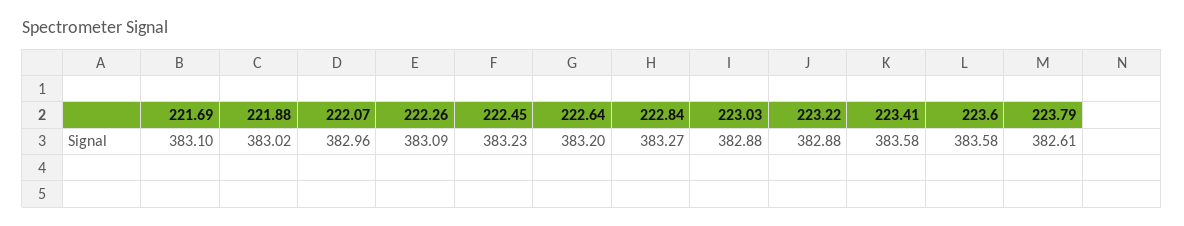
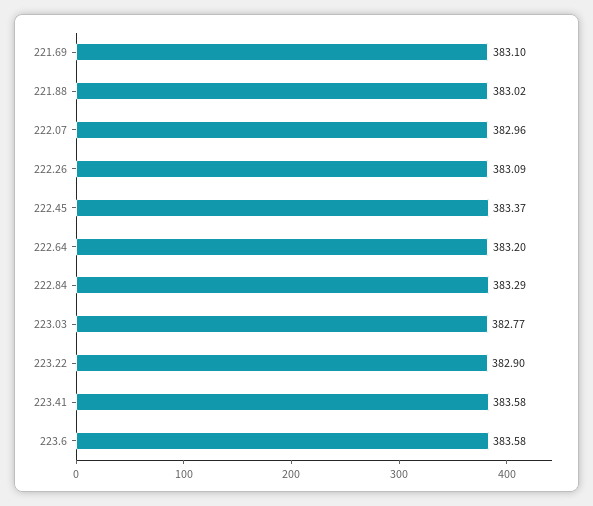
  {
    "221.69": 383.1,
    "221.88": 383.02,
    "222.07": 382.96,
    "222.26": 383.09,
-   "222.45": 383.23,
+   "222.45": 383.37,
    "222.64": 383.2,
-   "222.84": 383.27,
+   "222.84": 383.29,
-   "223.03": 382.88,
+   "223.03": 382.77,
-   "223.22": 382.88,
+   "223.22": 382.9,
    "223.41": 383.58,
-   "223.6": 383.58,
+   "223.6": 383.58
-   "223.79": 382.61
  }

